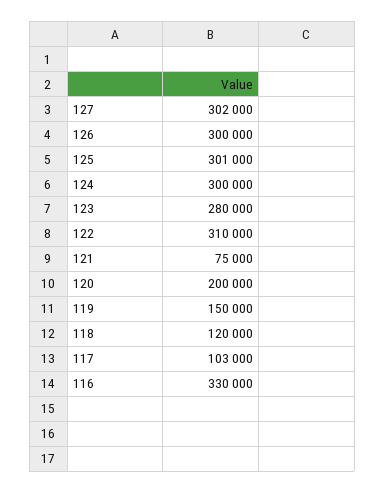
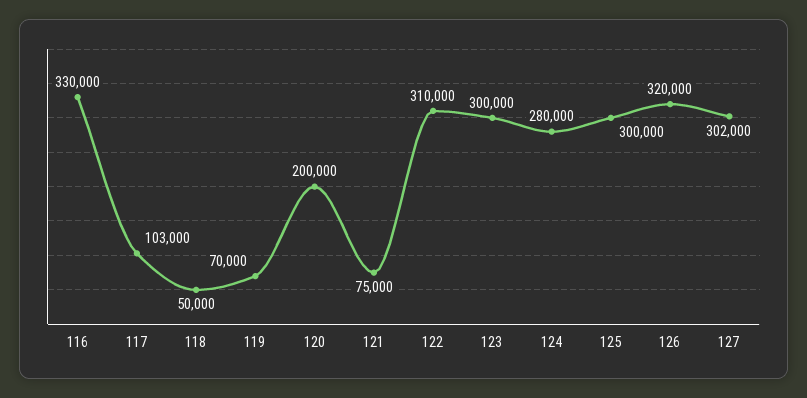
  {
    "127": 302000,
-   "126": 300000,
+   "126": 320000,
-   "125": 301000,
+   "125": 300000,
-   "124": 300000,
+   "124": 280000,
-   "123": 280000,
+   "123": 300000,
    "122": 310000,
    "121": 75000,
    "120": 200000,
-   "119": 150000,
+   "119": 70000,
-   "118": 120000,
+   "118": 50000,
    "117": 103000,
    "116": 330000
  }

